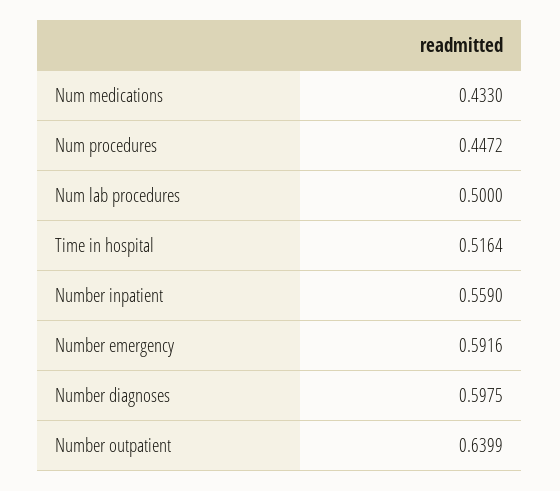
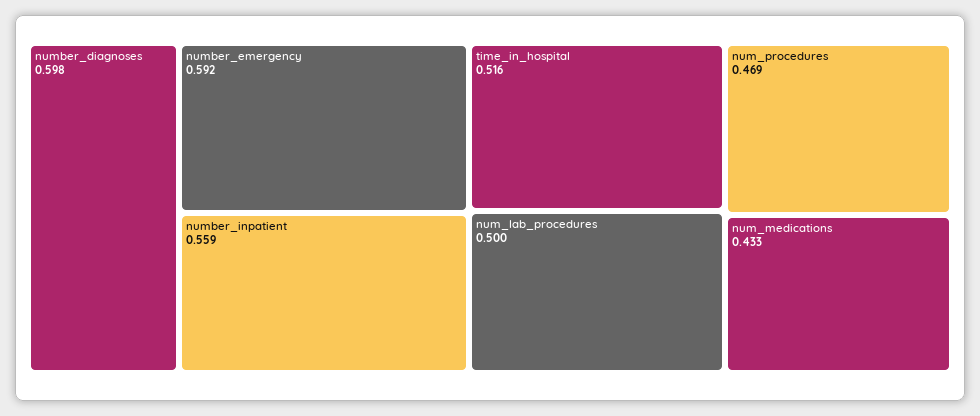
  {
    "Num medications": 0.433,
-   "Num procedures": 0.4472,
+   "Num procedures": 0.469,
    "Num lab procedures": 0.5,
    "Time in hospital": 0.5164,
    "Number inpatient": 0.559,
    "Number emergency": 0.5916,
-   "Number diagnoses": 0.5975,
+   "Number diagnoses": 0.5975
-   "Number outpatient": 0.6399
  }

